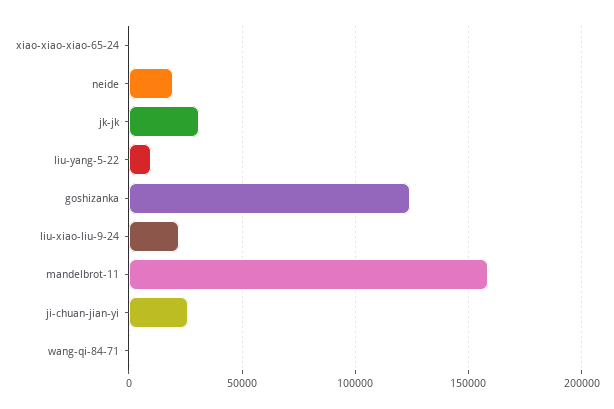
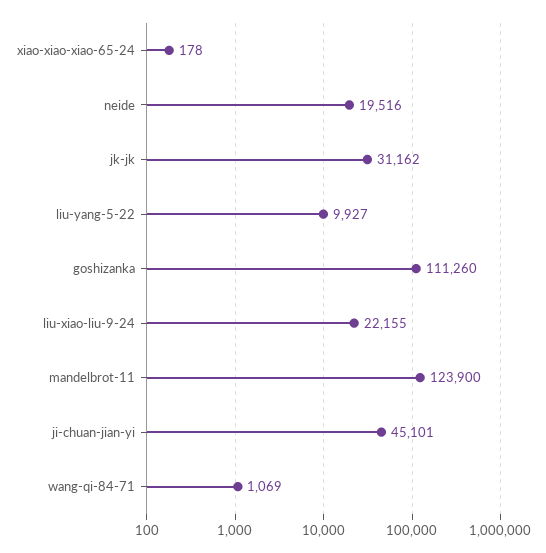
  {
    "xiao-xiao-xiao-65-24": 178,
    "neide": 19516,
    "jk-jk": 31162,
    "liu-yang-5-22": 9927,
-   "goshizanka": 125000,
+   "goshizanka": 111260,
    "liu-xiao-liu-9-24": 22155,
-   "mandelbrot-11": 160000,
+   "mandelbrot-11": 123900,
-   "ji-chuan-jian-yi": 25000,
+   "ji-chuan-jian-yi": 45101,
    "wang-qi-84-71": 1069
  }

